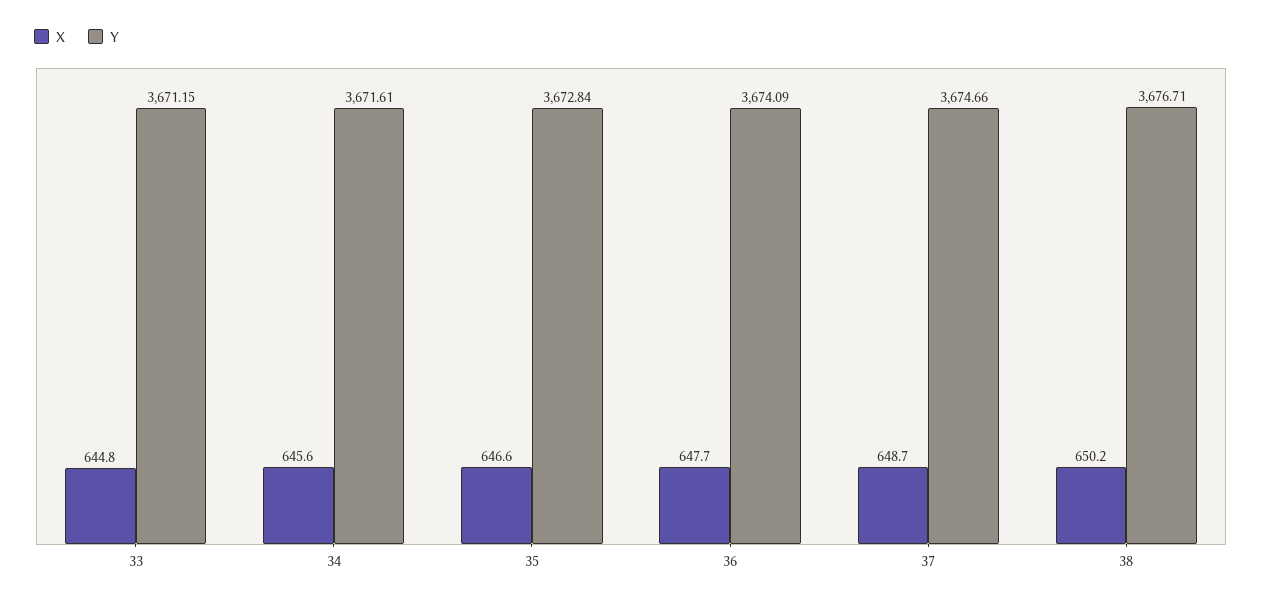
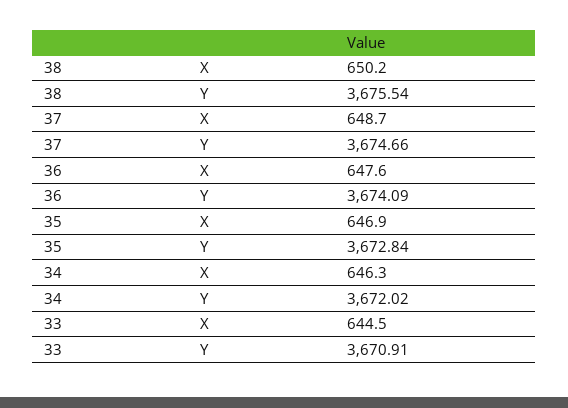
  {
    "X": {
-     "33": 644.8,
+     "33": 644.5,
-     "34": 645.6,
+     "34": 646.3,
-     "35": 646.6,
+     "35": 646.9,
-     "36": 647.7,
+     "36": 647.6,
      "37": 648.7,
      "38": 650.2
    },
    "Y": {
-     "33": 3671.15,
+     "33": 3670.91,
-     "34": 3671.61,
+     "34": 3672.02,
      "35": 3672.84,
      "36": 3674.09,
      "37": 3674.66,
-     "38": 3676.71
+     "38": 3675.54
    }
  }

